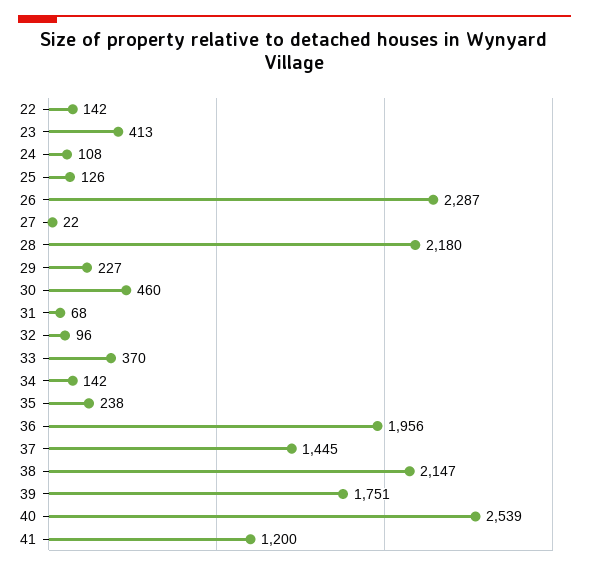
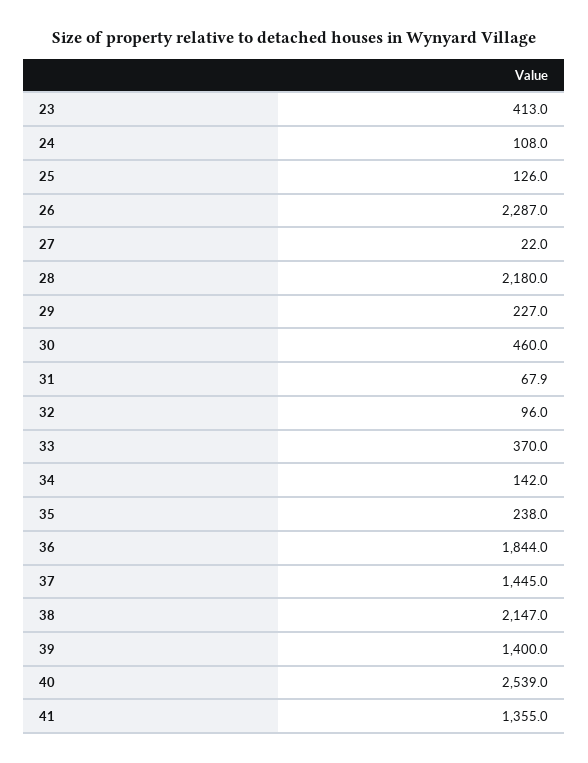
  {
-   "22": 142,
    "23": 413,
    "24": 108,
    "25": 126,
    "26": 2287,
    "27": 22,
    "28": 2180,
    "29": 227,
    "30": 460,
    "31": 67.9,
    "32": 96,
    "33": 370,
    "34": 142,
    "35": 238,
-   "36": 1956,
+   "36": 1844,
    "37": 1445,
    "38": 2147,
-   "39": 1751,
+   "39": 1400,
    "40": 2539,
-   "41": 1200
+   "41": 1355
  }

